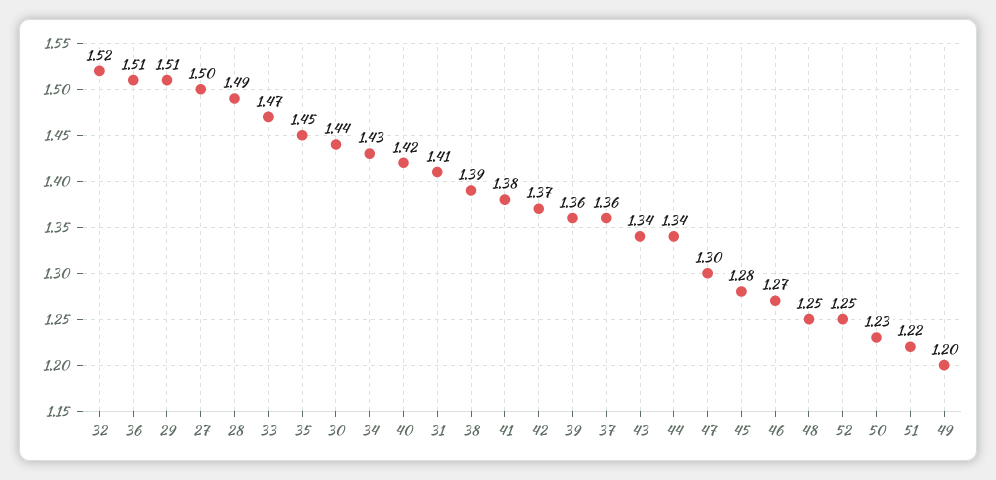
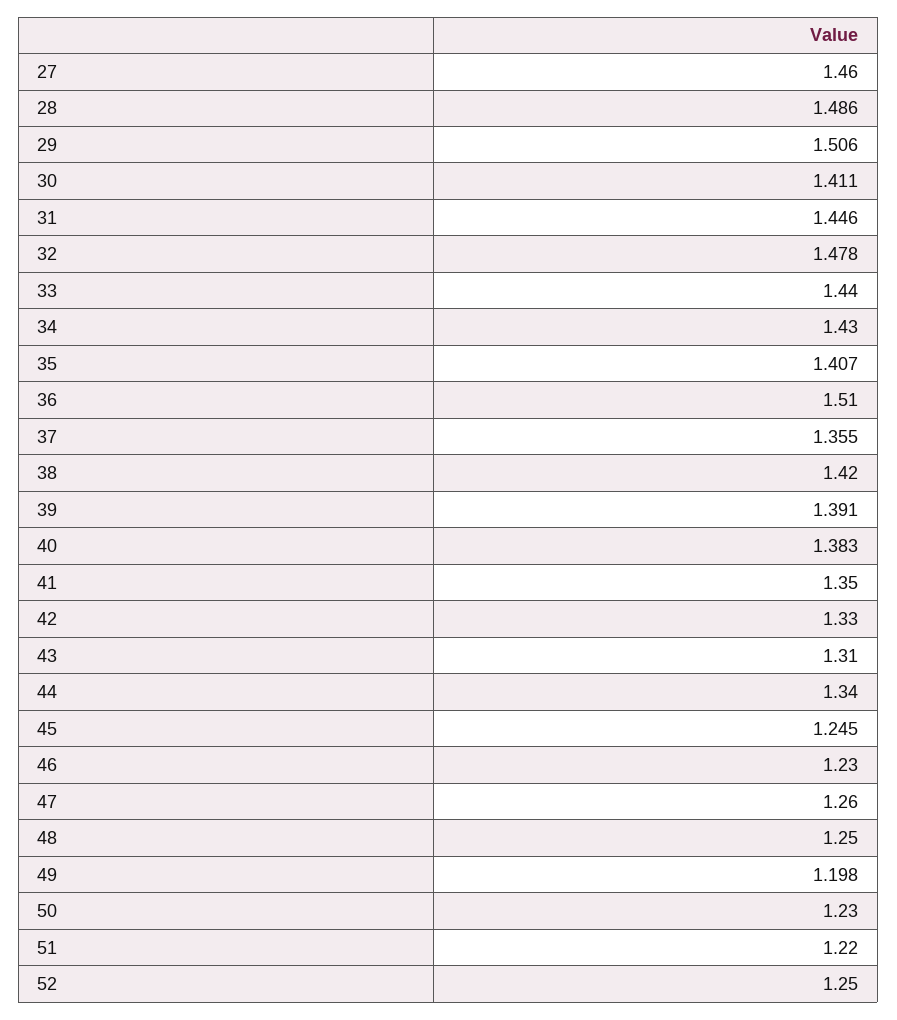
  {
-   "32": 1.52,
+   "32": 1.478,
    "36": 1.51,
    "29": 1.506,
-   "27": 1.5,
+   "27": 1.46,
    "28": 1.486,
-   "33": 1.47,
+   "33": 1.44,
-   "35": 1.45,
+   "35": 1.407,
-   "30": 1.44,
+   "30": 1.411,
    "34": 1.43,
-   "40": 1.42,
+   "40": 1.383,
-   "31": 1.41,
+   "31": 1.446,
-   "38": 1.39,
+   "38": 1.42,
-   "41": 1.38,
+   "41": 1.35,
-   "42": 1.37,
+   "42": 1.33,
-   "39": 1.36,
+   "39": 1.391,
    "37": 1.355,
-   "43": 1.34,
+   "43": 1.31,
    "44": 1.34,
-   "47": 1.3,
+   "47": 1.26,
-   "45": 1.28,
+   "45": 1.245,
-   "46": 1.27,
+   "46": 1.23,
    "48": 1.25,
    "52": 1.25,
    "50": 1.23,
    "51": 1.22,
    "49": 1.198
  }

